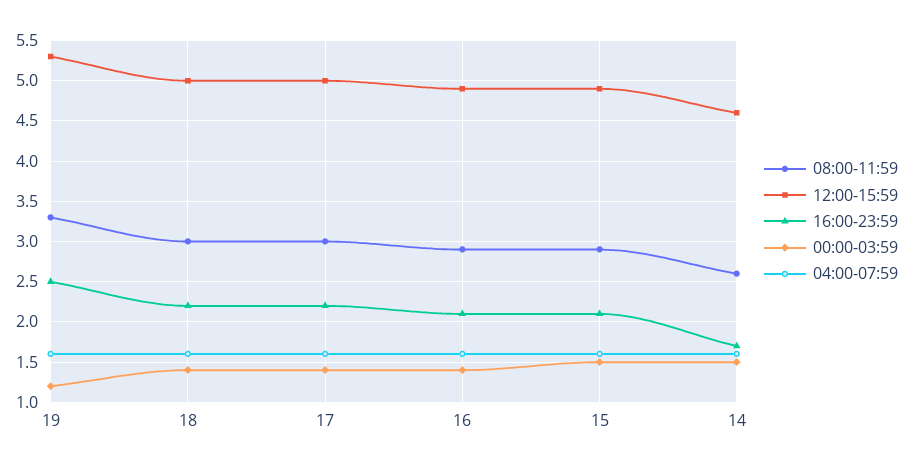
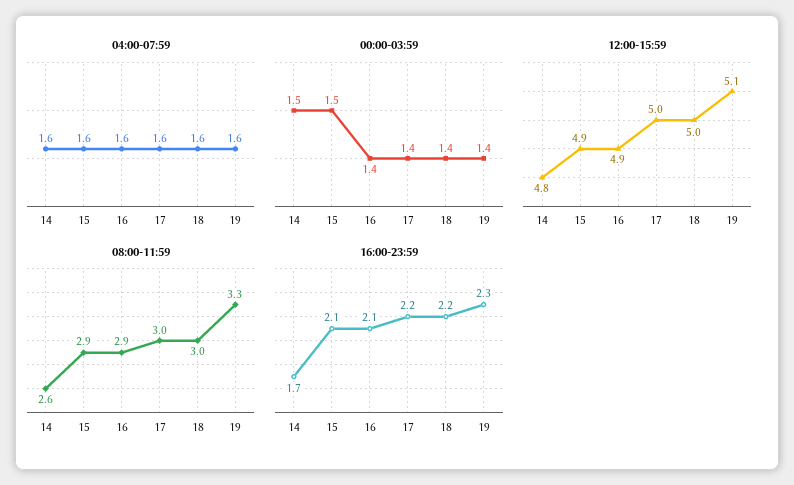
  {
    "08:00-11:59": {
      "19": 3.3,
      "18": 3,
      "17": 3,
      "16": 2.9,
      "15": 2.9,
      "14": 2.6
    },
    "12:00-15:59": {
-     "19": 5.3,
+     "19": 5.1,
      "18": 5,
      "17": 5,
      "16": 4.9,
      "15": 4.9,
-     "14": 4.6
+     "14": 4.8
    },
    "16:00-23:59": {
-     "19": 2.5,
+     "19": 2.3,
      "18": 2.2,
      "17": 2.2,
      "16": 2.1,
      "15": 2.1,
      "14": 1.7
    },
    "00:00-03:59": {
-     "19": 1.2,
+     "19": 1.4,
      "18": 1.4,
      "17": 1.4,
      "16": 1.4,
      "15": 1.5,
      "14": 1.5
    },
    "04:00-07:59": {
      "19": 1.6,
      "18": 1.6,
      "17": 1.6,
      "16": 1.6,
      "15": 1.6,
      "14": 1.6
    }
  }

